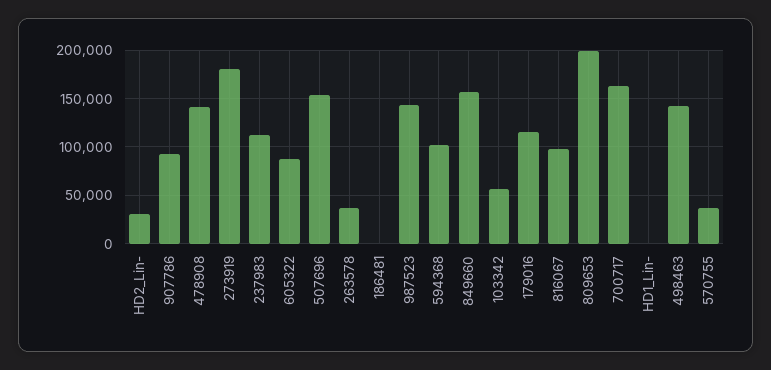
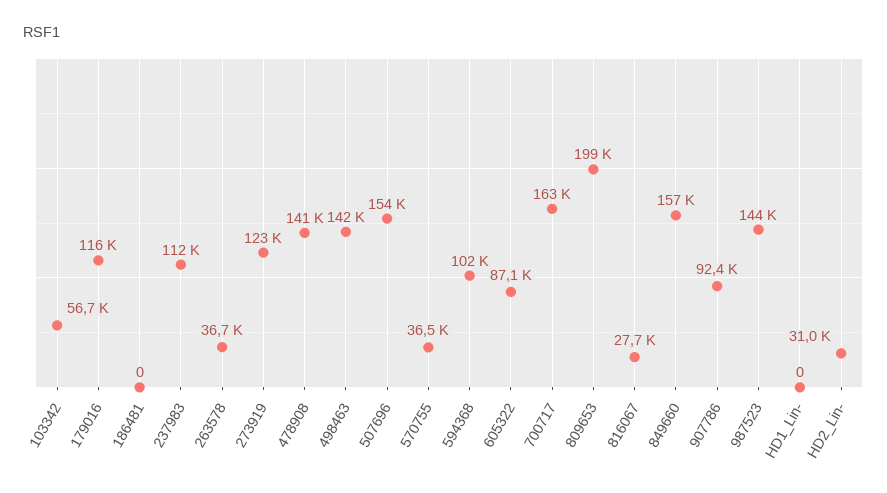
  {
    "HD2_Lin-": 31000,
    "907786": 92400,
    "478908": 141000,
-   "273919": 180000,
+   "273919": 123000,
    "237983": 112000,
    "605322": 87100,
    "507696": 154000,
    "263578": 36700,
    "186481": 0,
    "987523": 144000,
    "594368": 102000,
    "849660": 157000,
    "103342": 56700,
    "179016": 116000,
-   "816067": 100000,
+   "816067": 27700,
    "809653": 199000,
    "700717": 163000,
    "HD1_Lin-": 0,
    "498463": 142000,
    "570755": 36500
  }

